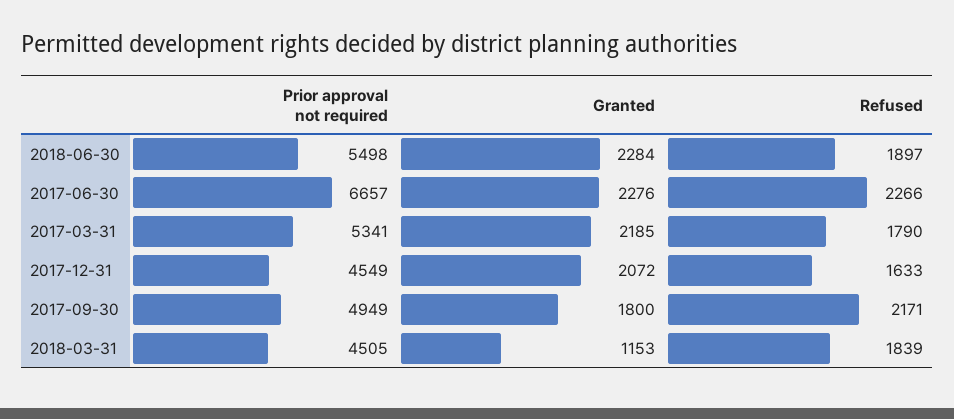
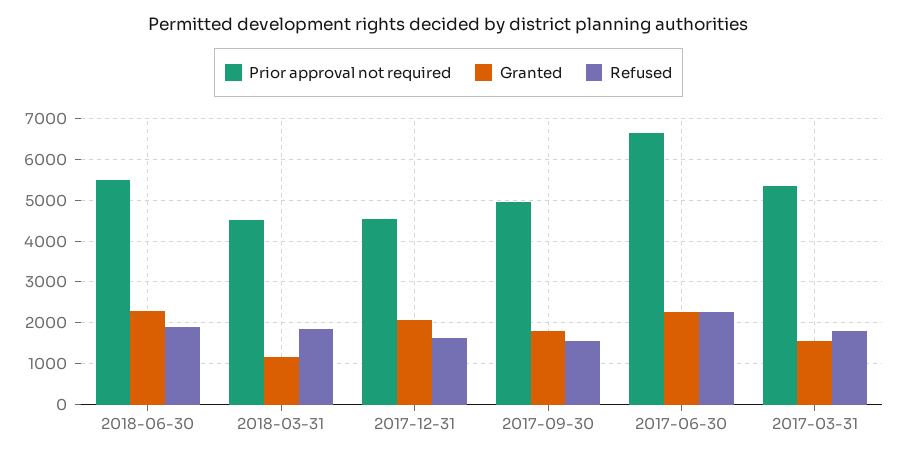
  {
    "Prior approval not required": {
      "2018-06-30": 5498,
      "2017-06-30": 6657,
      "2017-03-31": 5341,
      "2017-12-31": 4549,
      "2017-09-30": 4949,
      "2018-03-31": 4505
    },
    "Granted": {
      "2018-06-30": 2284,
      "2017-06-30": 2276,
-     "2017-03-31": 2185,
+     "2017-03-31": 1600,
      "2017-12-31": 2072,
      "2017-09-30": 1800,
      "2018-03-31": 1153
    },
    "Refused": {
      "2018-06-30": 1897,
      "2017-06-30": 2266,
      "2017-03-31": 1790,
      "2017-12-31": 1633,
-     "2017-09-30": 2171,
+     "2017-09-30": 1600,
      "2018-03-31": 1839
    }
  }

